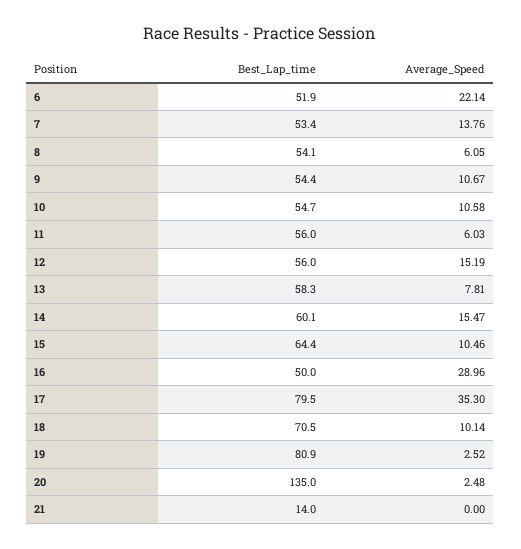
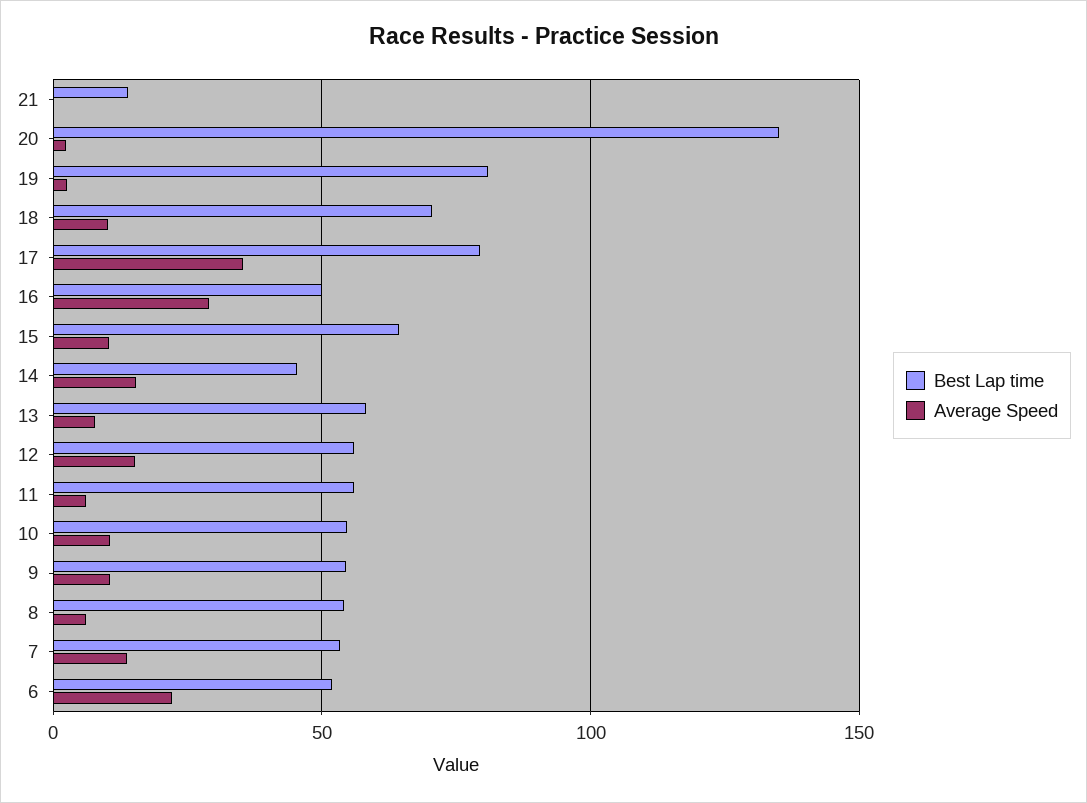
  {
    "Best_Lap_time": {
      "6": 51.9,
      "7": 53.4,
      "8": 54.1,
      "9": 54.4,
      "10": 54.7,
      "11": 56,
      "12": 56,
      "13": 58.3,
-     "14": 60.1,
+     "14": 45,
      "15": 64.4,
      "16": 50,
      "17": 79.5,
      "18": 70.5,
      "19": 80.9,
      "20": 135,
      "21": 14
    },
    "Average_Speed": {
      "6": 22.14,
      "7": 13.76,
      "8": 6.05,
      "9": 10.67,
      "10": 10.58,
      "11": 6.03,
      "12": 15.19,
      "13": 7.81,
      "14": 15.47,
      "15": 10.46,
      "16": 28.96,
      "17": 35.3,
      "18": 10.14,
      "19": 2.52,
      "20": 2.48,
      "21": 0
    }
  }

